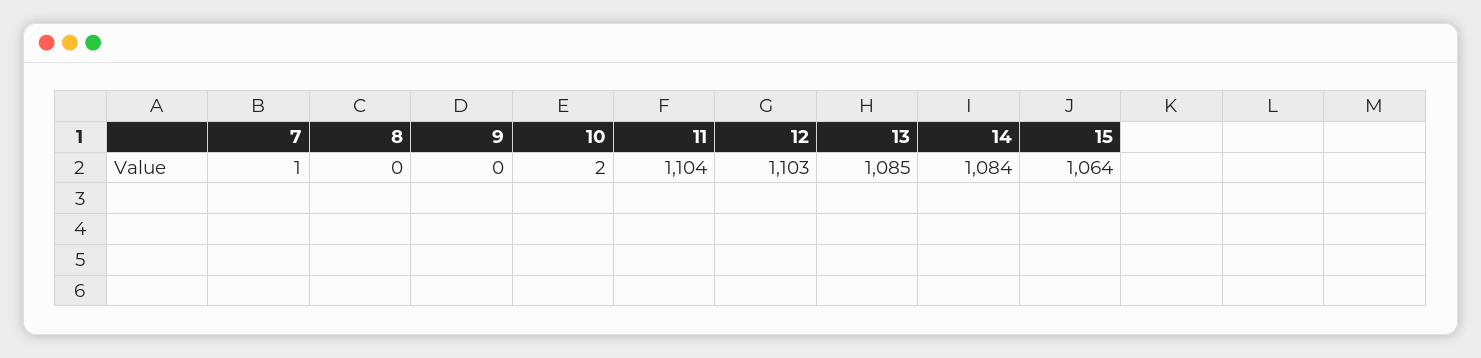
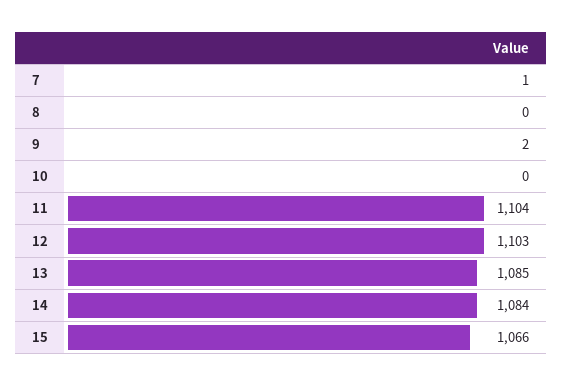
  {
    "7": 1,
    "8": 0,
-   "9": 0,
+   "9": 2,
-   "10": 2,
+   "10": 0,
    "11": 1104,
    "12": 1103,
    "13": 1085,
    "14": 1084,
-   "15": 1064
+   "15": 1066
  }

